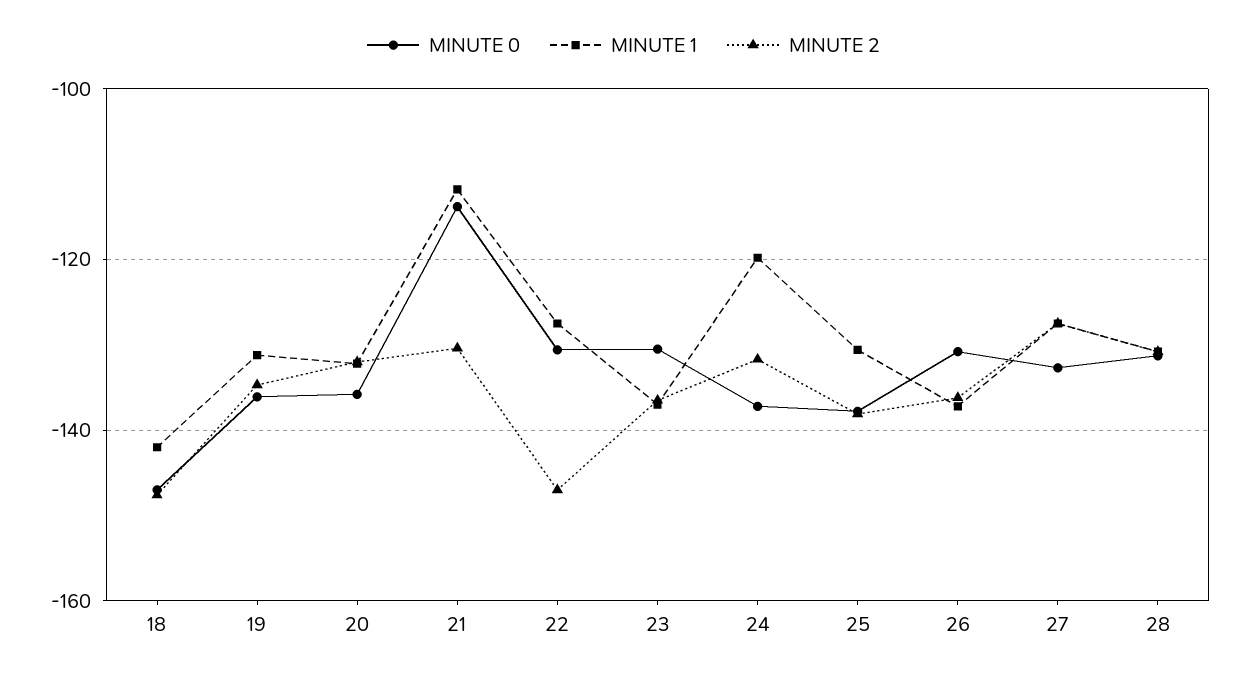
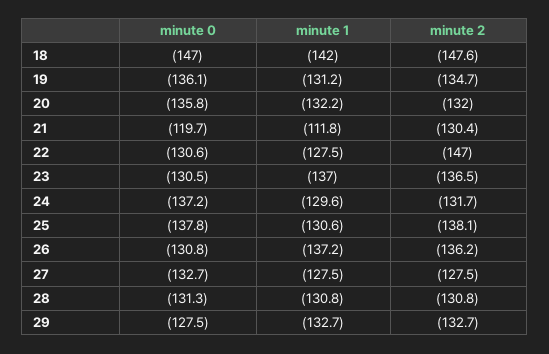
  {
    "MINUTE 0": {
      "18": -147,
      "19": -136.1,
      "20": -135.8,
-     "21": -114,
+     "21": -119.7,
      "22": -130.6,
      "23": -130.5,
      "24": -137.2,
      "25": -137.8,
      "26": -130.8,
      "27": -132.7,
-     "28": -131.3
+     "28": -131.3,
+     "29": -127.5
    },
    "MINUTE 1": {
      "18": -142,
      "19": -131.2,
      "20": -132.2,
      "21": -111.8,
      "22": -127.5,
      "23": -137,
-     "24": -120,
+     "24": -129.6,
      "25": -130.6,
      "26": -137.2,
      "27": -127.5,
-     "28": -130.8
+     "28": -130.8,
+     "29": -132.7
    },
    "MINUTE 2": {
      "18": -147.6,
      "19": -134.7,
      "20": -132,
      "21": -130.4,
      "22": -147,
      "23": -136.5,
      "24": -131.7,
      "25": -138.1,
      "26": -136.2,
      "27": -127.5,
-     "28": -130.8
+     "28": -130.8,
+     "29": -132.7
    }
  }

